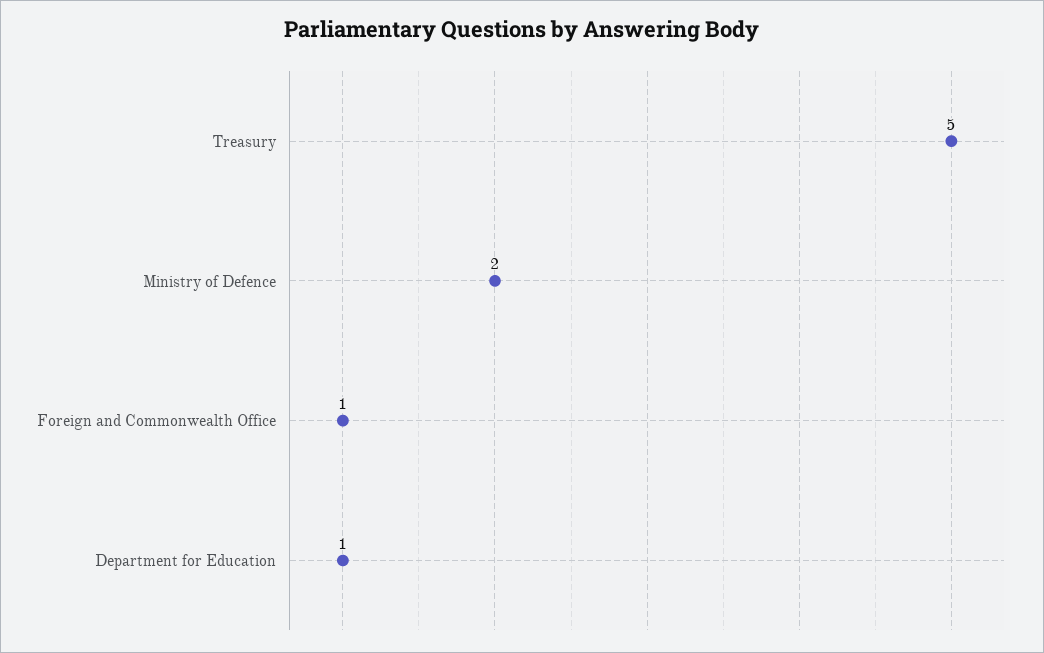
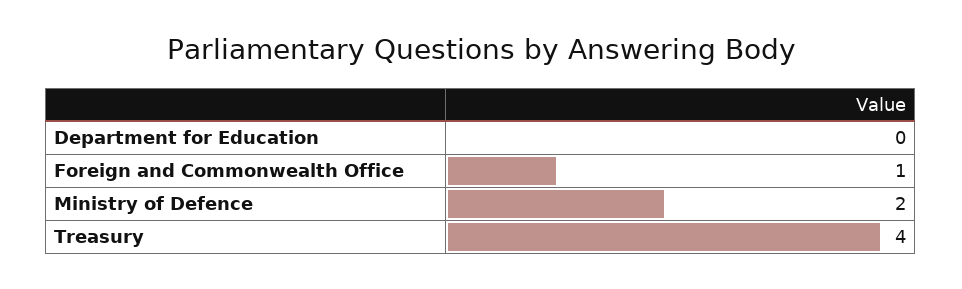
  {
-   "Treasury": 5,
+   "Treasury": 4,
    "Ministry of Defence": 2,
    "Foreign and Commonwealth Office": 1,
-   "Department for Education": 1
+   "Department for Education": 0
  }

